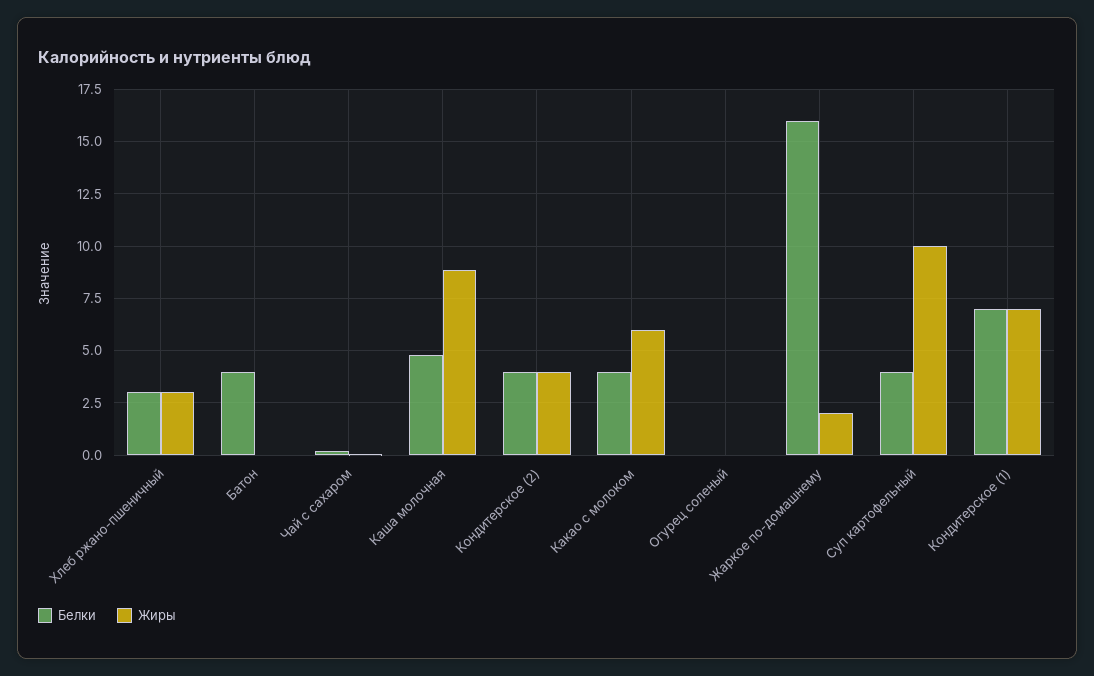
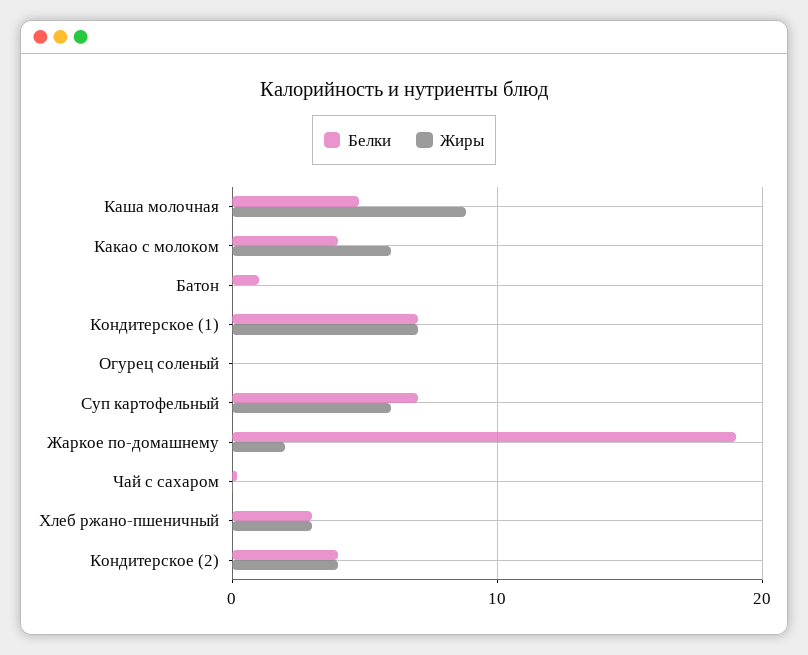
  {
    "Белки": {
      "Хлеб ржано-пшеничный": 3,
-     "Батон": 4,
+     "Батон": 1,
      "Чай с сахаром": 0,
      "Каша молочная": 5,
      "Кондитерское (2)": 4,
      "Какао с молоком": 4,
      "Огурец соленый": 0,
-     "Жаркое по-домашнему": 16,
+     "Жаркое по-домашнему": 19,
-     "Суп картофельный": 4,
+     "Суп картофельный": 7,
      "Кондитерское (1)": 7
    },
    "Жиры": {
      "Хлеб ржано-пшеничный": 3,
      "Батон": 0,
      "Чай с сахаром": 0,
      "Каша молочная": 9,
      "Кондитерское (2)": 4,
      "Какао с молоком": 6,
      "Огурец соленый": 0,
      "Жаркое по-домашнему": 2,
-     "Суп картофельный": 10,
+     "Суп картофельный": 6,
      "Кондитерское (1)": 7
    }
  }

